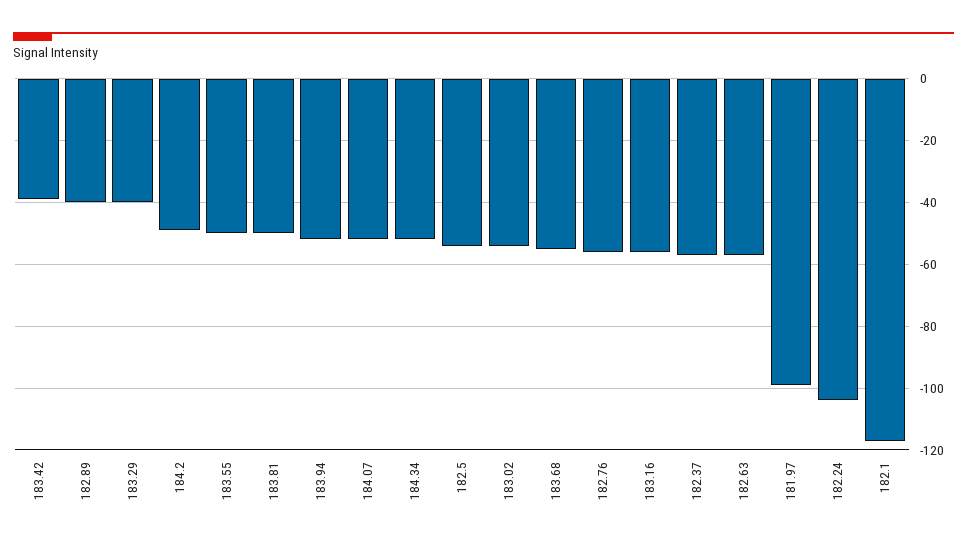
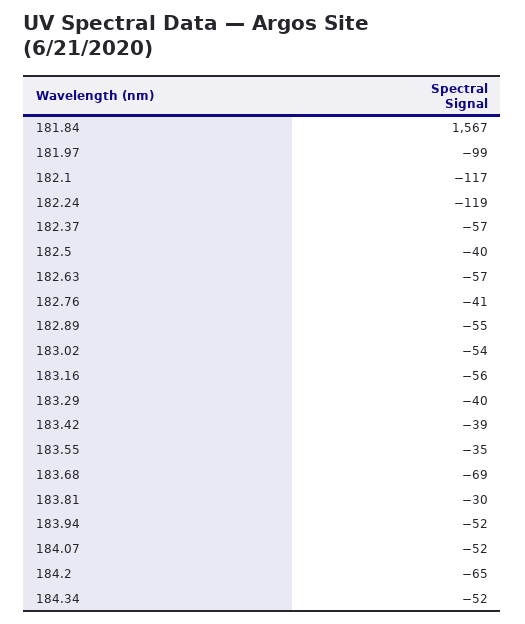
  {
    "183.42": -39,
-   "182.89": -40,
+   "182.89": -55,
    "183.29": -40,
-   "184.2": -50,
+   "184.2": -65,
-   "183.55": -50,
+   "183.55": -35,
-   "183.81": -50,
+   "183.81": -30,
    "183.94": -52,
    "184.07": -52,
    "184.34": -52,
-   "182.5": -55,
+   "182.5": -40,
    "183.02": -54,
-   "183.68": -55,
+   "183.68": -69,
-   "182.76": -55,
+   "182.76": -41,
    "183.16": -56,
    "182.37": -57,
    "182.63": -57,
    "181.97": -99,
-   "182.24": -105,
+   "182.24": -119,
-   "182.1": -117
+   "182.1": -117,
+   "181.84": 1567
  }

